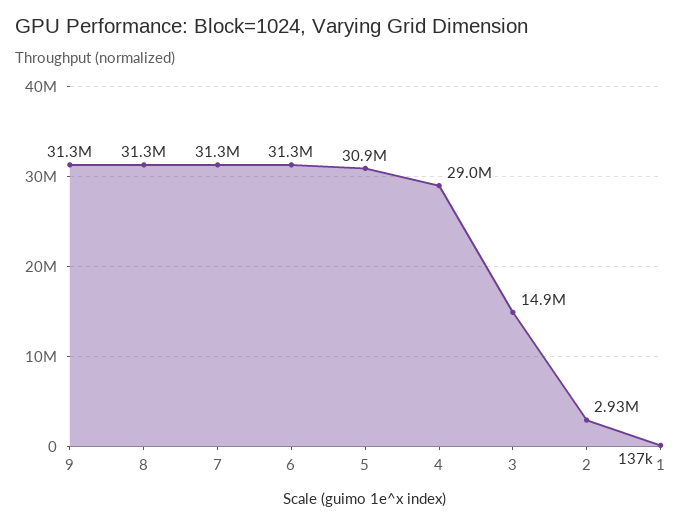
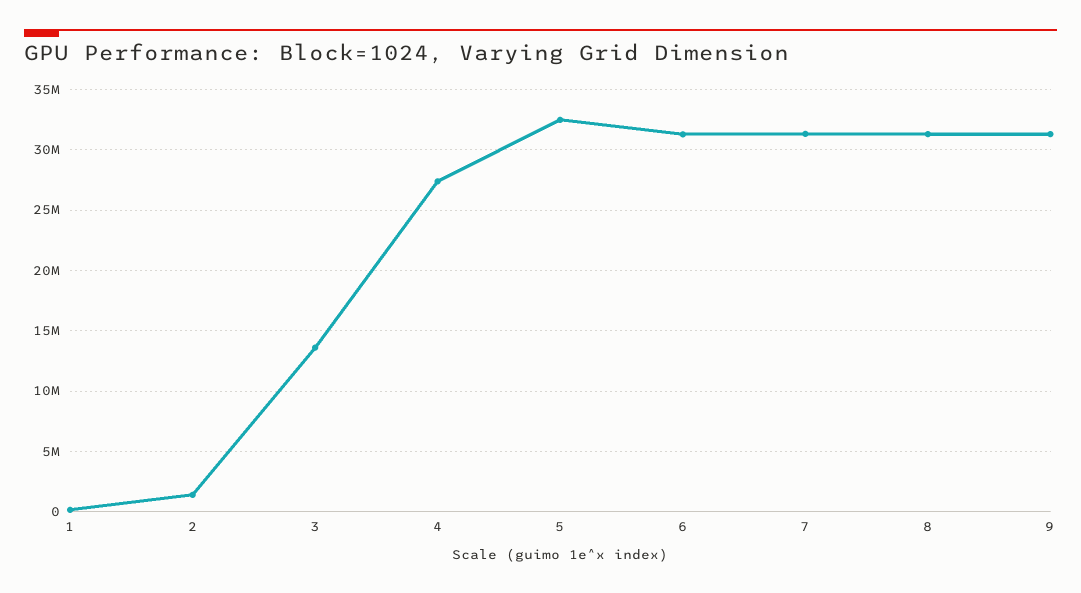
  {
    "9": 31300000,
    "8": 31300000,
    "7": 31300000,
    "6": 31300000,
-   "5": 30900000,
+   "5": 32500000,
-   "4": 29000000,
+   "4": 27500000,
-   "3": 14900000,
+   "3": 13500000,
-   "2": 2930000,
+   "2": 1500000,
    "1": 137000
  }

